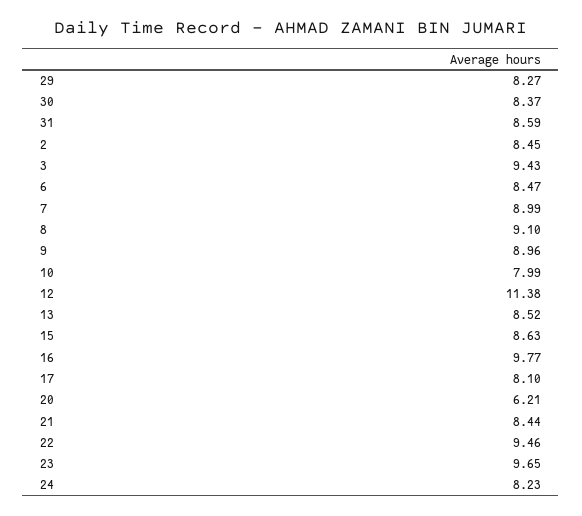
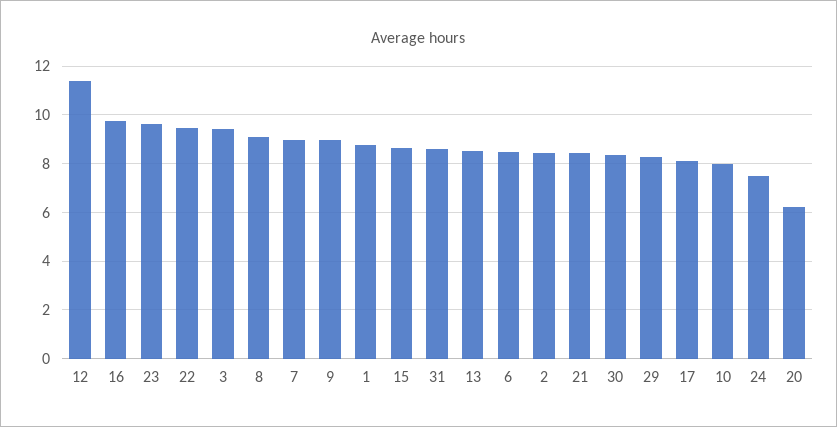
  {
    "29": 8.27,
    "30": 8.37,
    "31": 8.59,
    "2": 8.45,
    "3": 9.43,
    "6": 8.47,
    "7": 8.99,
    "8": 9.1,
    "9": 8.96,
    "10": 7.99,
    "12": 11.38,
    "13": 8.52,
    "15": 8.63,
    "16": 9.77,
    "17": 8.1,
    "20": 6.21,
    "21": 8.44,
    "22": 9.46,
    "23": 9.65,
-   "24": 8.23
+   "24": 7.5,
+   "1": 8.75
  }

